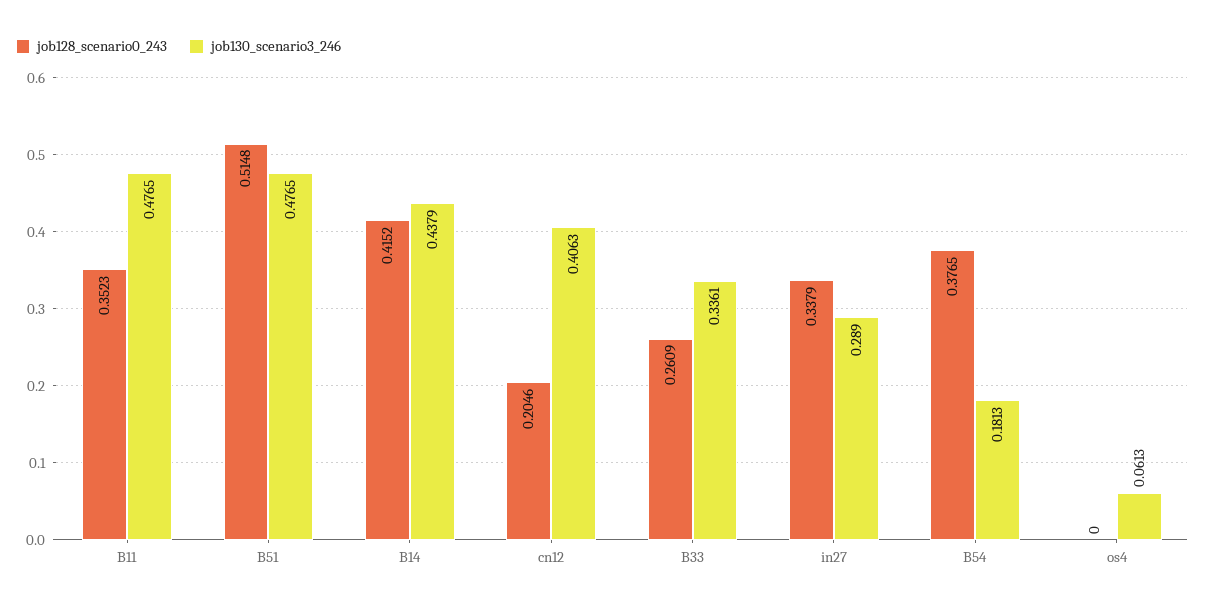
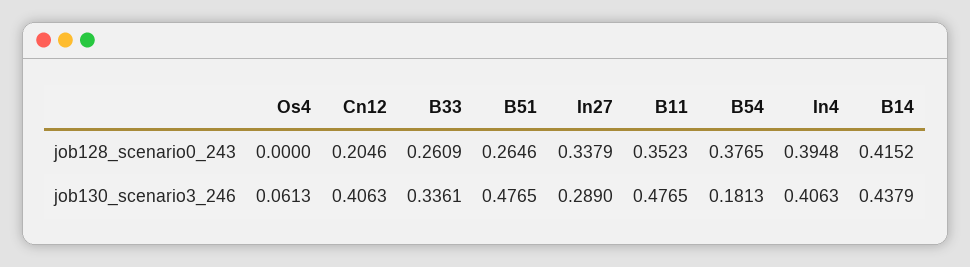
  {
    "job128_scenario0_243": {
      "B11": 0.3523,
-     "B51": 0.5148,
+     "B51": 0.2646,
      "B14": 0.4152,
      "cn12": 0.2046,
      "B33": 0.2609,
      "in27": 0.3379,
      "B54": 0.3765,
-     "os4": 0
+     "os4": 0,
+     "In4": 0.3948
    },
    "job130_scenario3_246": {
      "B11": 0.4765,
      "B51": 0.4765,
      "B14": 0.4379,
      "cn12": 0.4063,
      "B33": 0.3361,
      "in27": 0.289,
      "B54": 0.1813,
-     "os4": 0.0613
+     "os4": 0.0613,
+     "In4": 0.4063
    }
  }

